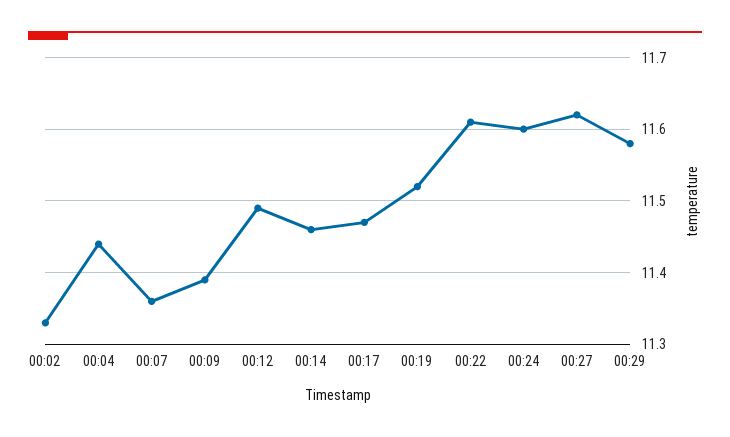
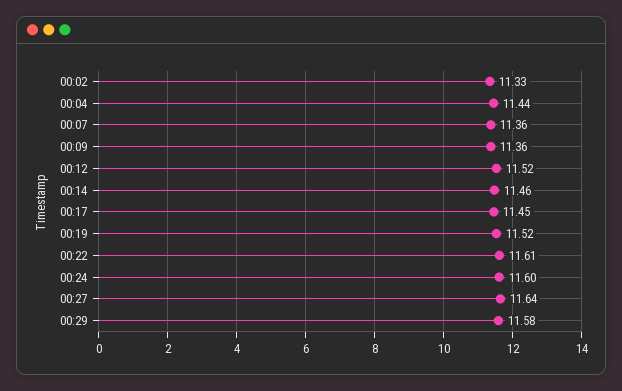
  {
    "00:02": 11.33,
    "00:04": 11.44,
    "00:07": 11.36,
-   "00:09": 11.39,
+   "00:09": 11.36,
-   "00:12": 11.49,
+   "00:12": 11.52,
    "00:14": 11.46,
-   "00:17": 11.47,
+   "00:17": 11.45,
    "00:19": 11.52,
    "00:22": 11.61,
    "00:24": 11.6,
-   "00:27": 11.62,
+   "00:27": 11.64,
    "00:29": 11.58
  }

